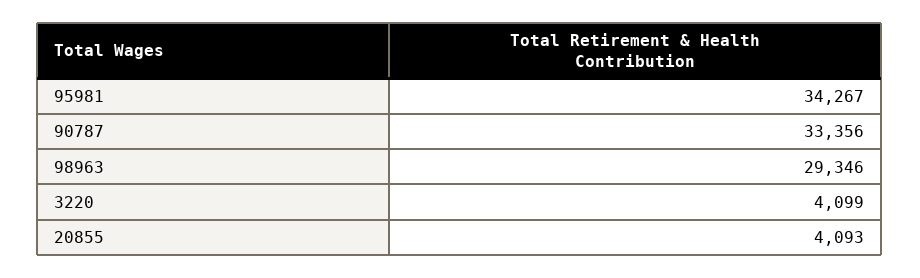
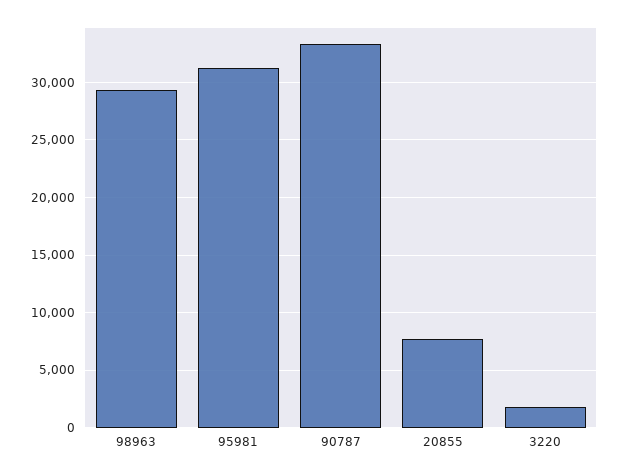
  {
-   "95981": 34267,
+   "95981": 31000,
    "90787": 33356,
    "98963": 29346,
-   "3220": 4099,
+   "3220": 2000,
-   "20855": 4093
+   "20855": 8000
  }

